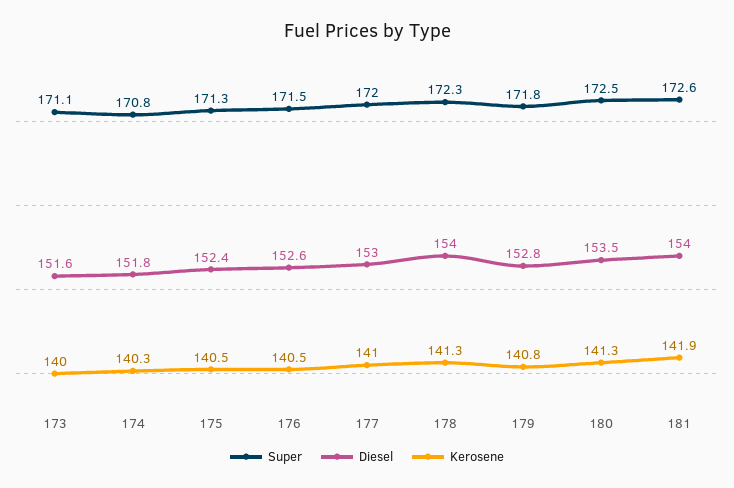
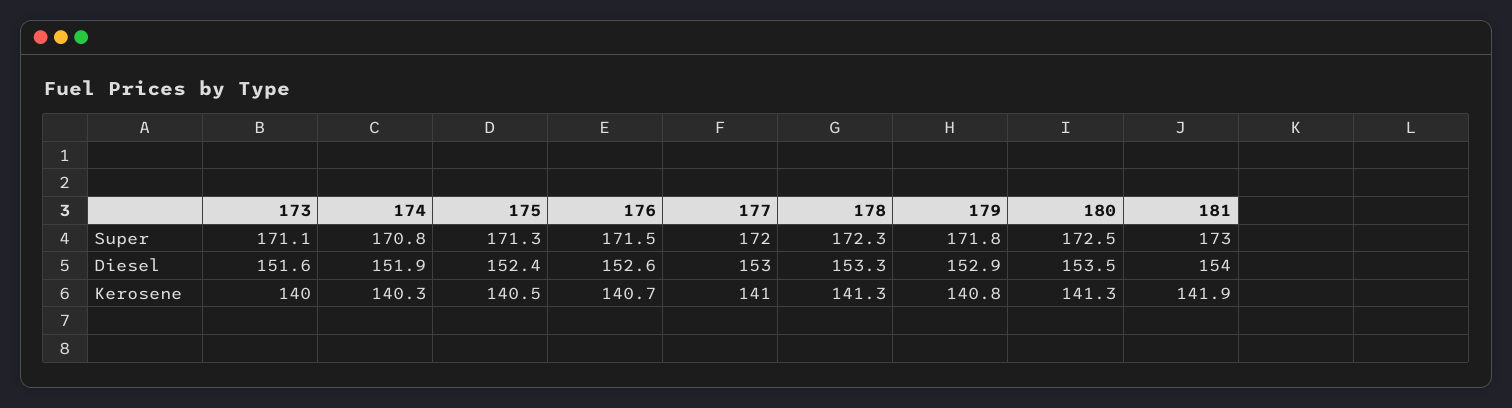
  {
    "Super": {
      "173": 171.1,
      "174": 170.8,
      "175": 171.3,
      "176": 171.5,
      "177": 172,
      "178": 172.3,
      "179": 171.8,
      "180": 172.5,
-     "181": 172.6
+     "181": 173
    },
    "Diesel": {
      "173": 151.6,
-     "174": 151.8,
+     "174": 151.9,
      "175": 152.4,
      "176": 152.6,
      "177": 153,
-     "178": 154,
+     "178": 153.3,
-     "179": 152.8,
+     "179": 152.9,
      "180": 153.5,
      "181": 154
    },
    "Kerosene": {
      "173": 140,
      "174": 140.3,
      "175": 140.5,
-     "176": 140.5,
+     "176": 140.7,
      "177": 141,
      "178": 141.3,
      "179": 140.8,
      "180": 141.3,
      "181": 141.9
    }
  }

